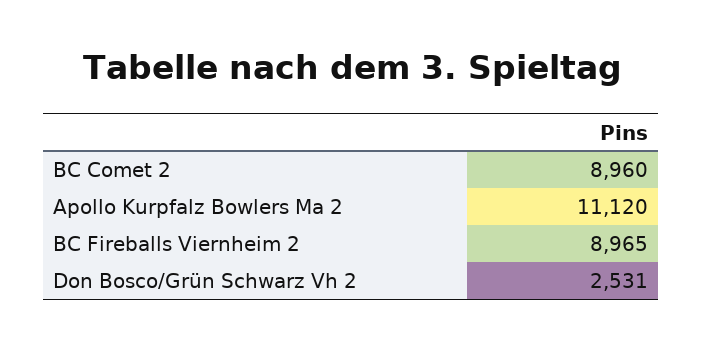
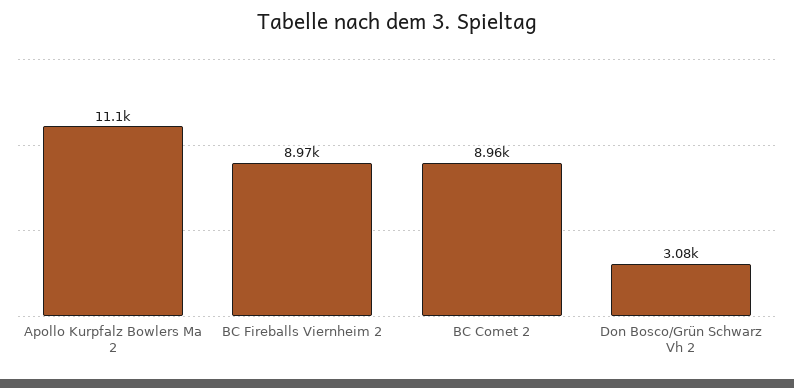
  {
    "BC Comet 2": 8960,
    "Apollo Kurpfalz Bowlers Ma 2": 11120,
    "BC Fireballs Viernheim 2": 8965,
-   "Don Bosco/Grün Schwarz Vh 2": 2531
+   "Don Bosco/Grün Schwarz Vh 2": 3080
  }

